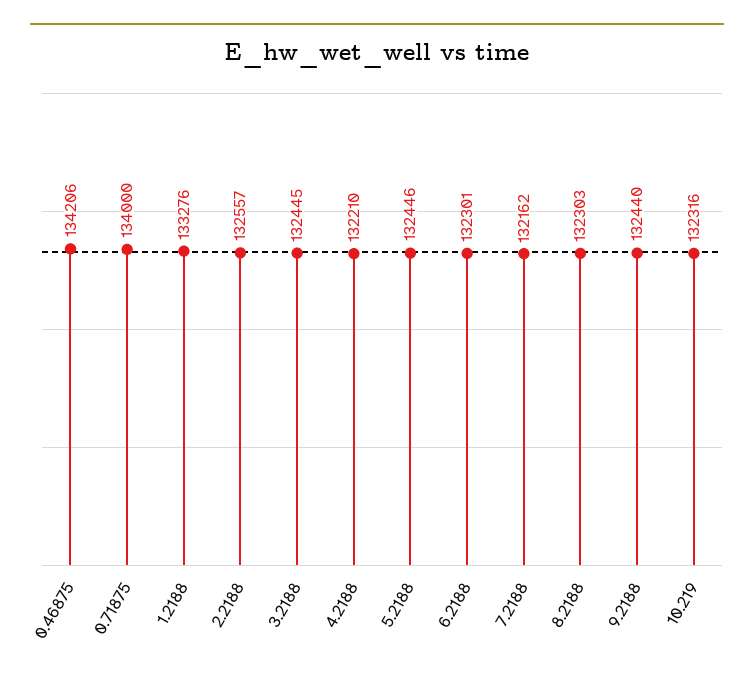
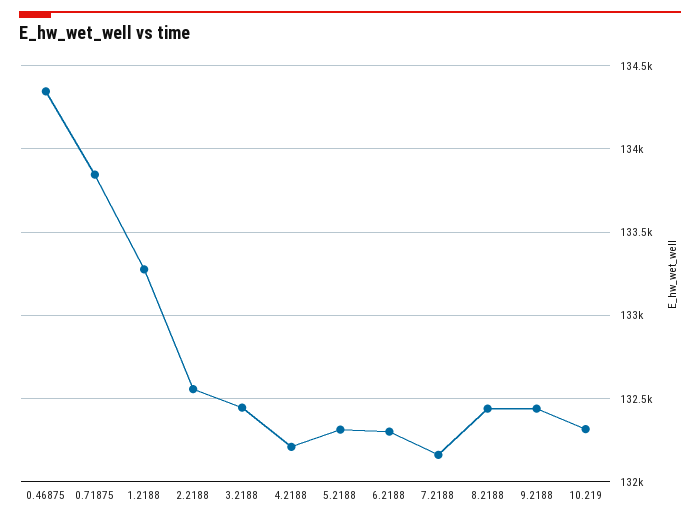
  {
-   "0.46875": 134206,
+   "0.46875": 134350,
-   "0.71875": 134000,
+   "0.71875": 133850,
    "1.2188": 133276,
    "2.2188": 132557,
    "3.2188": 132445,
    "4.2188": 132210,
-   "5.2188": 132446,
+   "5.2188": 132300,
    "6.2188": 132301,
    "7.2188": 132162,
-   "8.2188": 132303,
+   "8.2188": 132450,
    "9.2188": 132440,
    "10.219": 132316
  }

